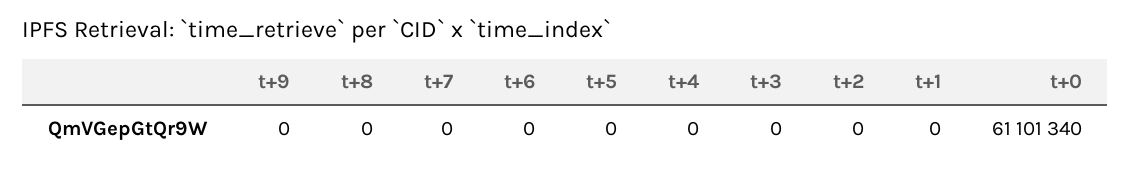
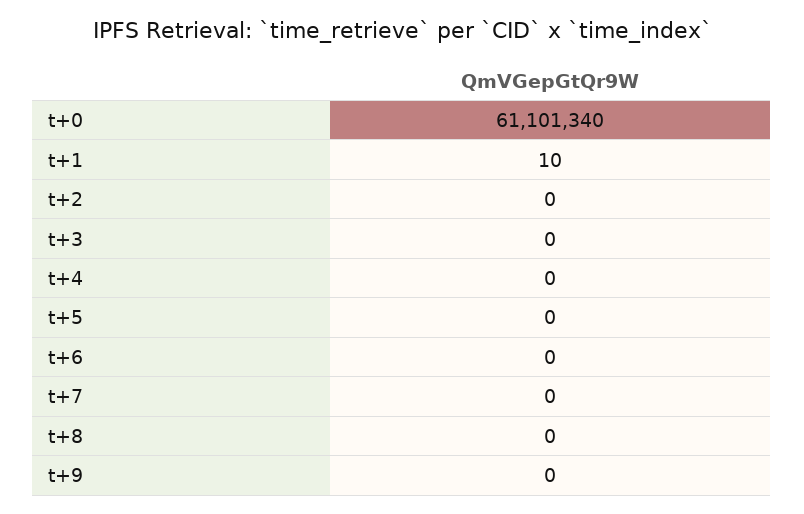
  {
    "t+9": 0,
    "t+8": 0,
    "t+7": 0,
    "t+6": 0,
    "t+5": 0,
    "t+4": 0,
    "t+3": 0,
    "t+2": 0,
-   "t+1": 0,
+   "t+1": 10,
    "t+0": 61101340
  }

